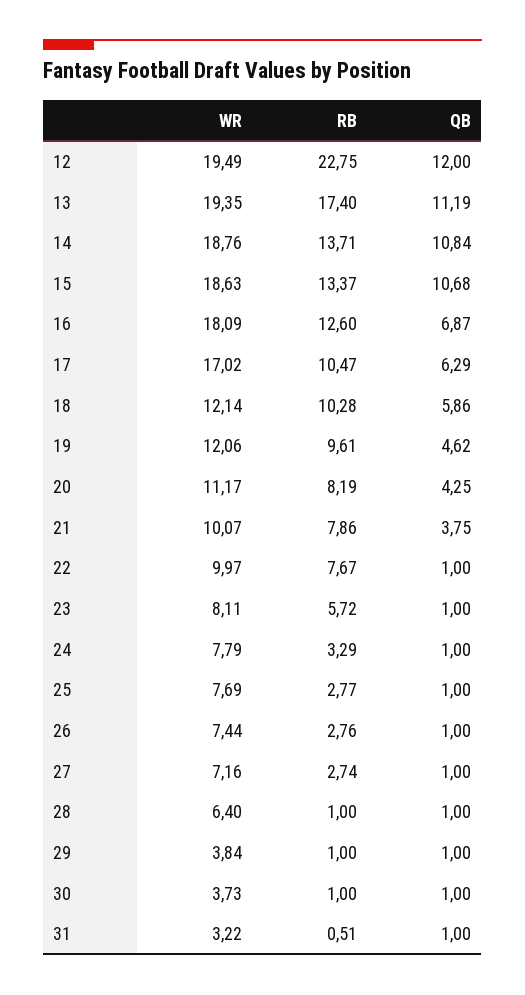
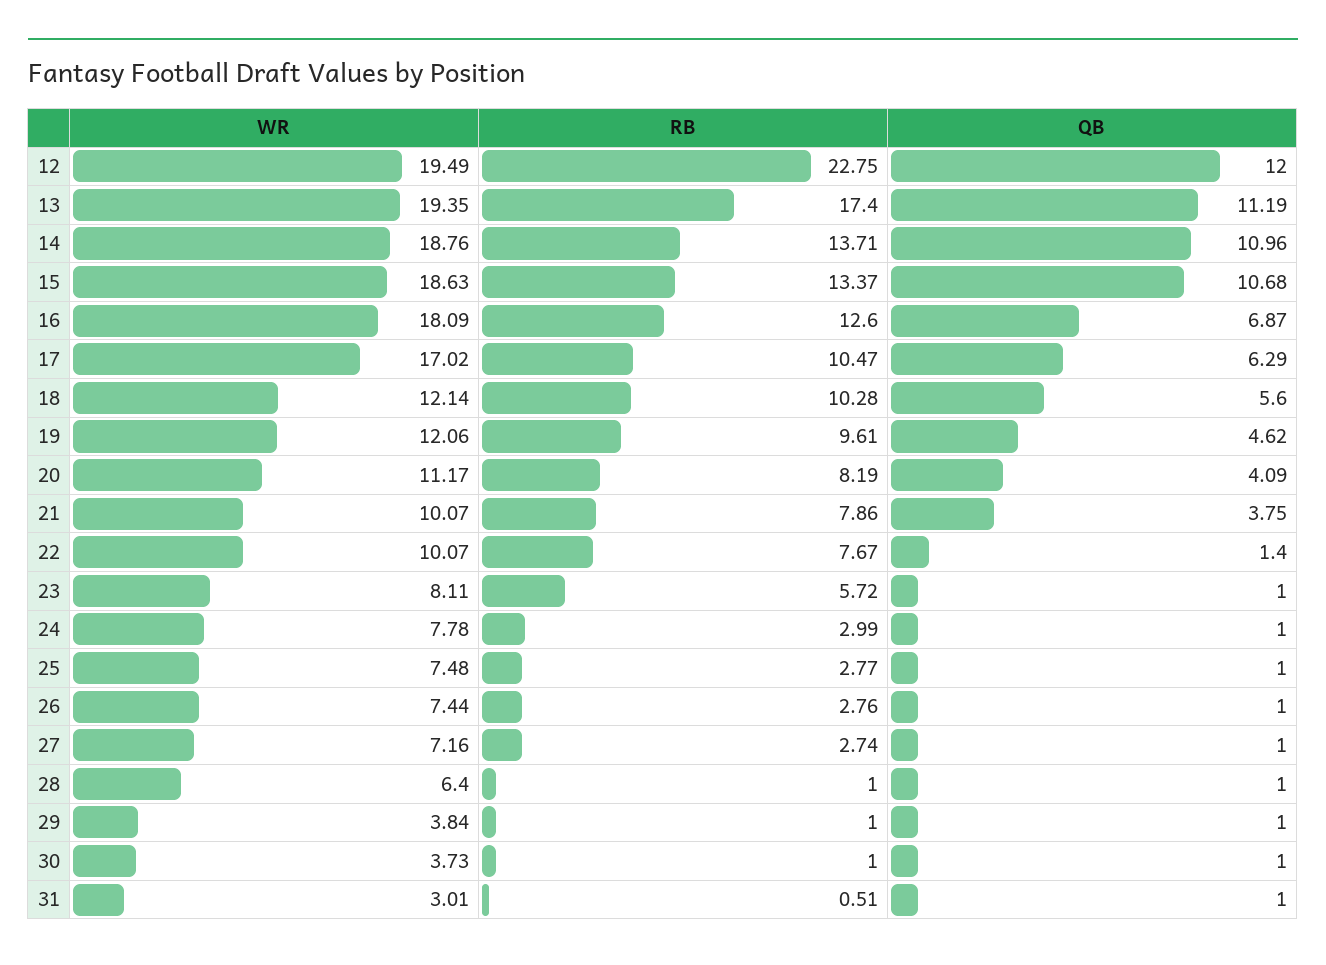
  {
    "WR": {
      "12": 19.49,
      "13": 19.35,
      "14": 18.76,
      "15": 18.63,
      "16": 18.09,
      "17": 17.02,
      "18": 12.14,
      "19": 12.06,
      "20": 11.17,
      "21": 10.07,
-     "22": 9.97,
+     "22": 10.07,
      "23": 8.11,
-     "24": 7.79,
+     "24": 7.78,
-     "25": 7.69,
+     "25": 7.48,
      "26": 7.44,
      "27": 7.16,
      "28": 6.4,
      "29": 3.84,
      "30": 3.73,
-     "31": 3.22
+     "31": 3.01
    },
    "RB": {
      "12": 22.75,
      "13": 17.4,
      "14": 13.71,
      "15": 13.37,
      "16": 12.6,
      "17": 10.47,
      "18": 10.28,
      "19": 9.61,
      "20": 8.19,
      "21": 7.86,
      "22": 7.67,
      "23": 5.72,
-     "24": 3.29,
+     "24": 2.99,
      "25": 2.77,
      "26": 2.76,
      "27": 2.74,
      "28": 1,
      "29": 1,
      "30": 1,
      "31": 0.51
    },
    "QB": {
      "12": 12,
      "13": 11.19,
-     "14": 10.84,
+     "14": 10.96,
      "15": 10.68,
      "16": 6.87,
      "17": 6.29,
-     "18": 5.86,
+     "18": 5.6,
      "19": 4.62,
-     "20": 4.25,
+     "20": 4.09,
      "21": 3.75,
-     "22": 1,
+     "22": 1.4,
      "23": 1,
      "24": 1,
      "25": 1,
      "26": 1,
      "27": 1,
      "28": 1,
      "29": 1,
      "30": 1,
      "31": 1
    }
  }

